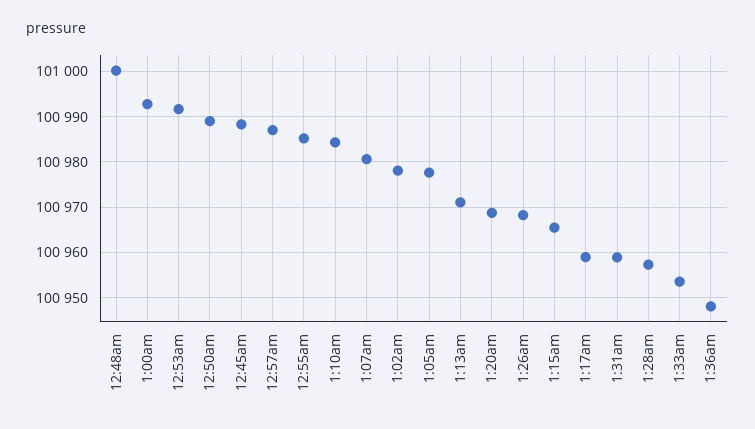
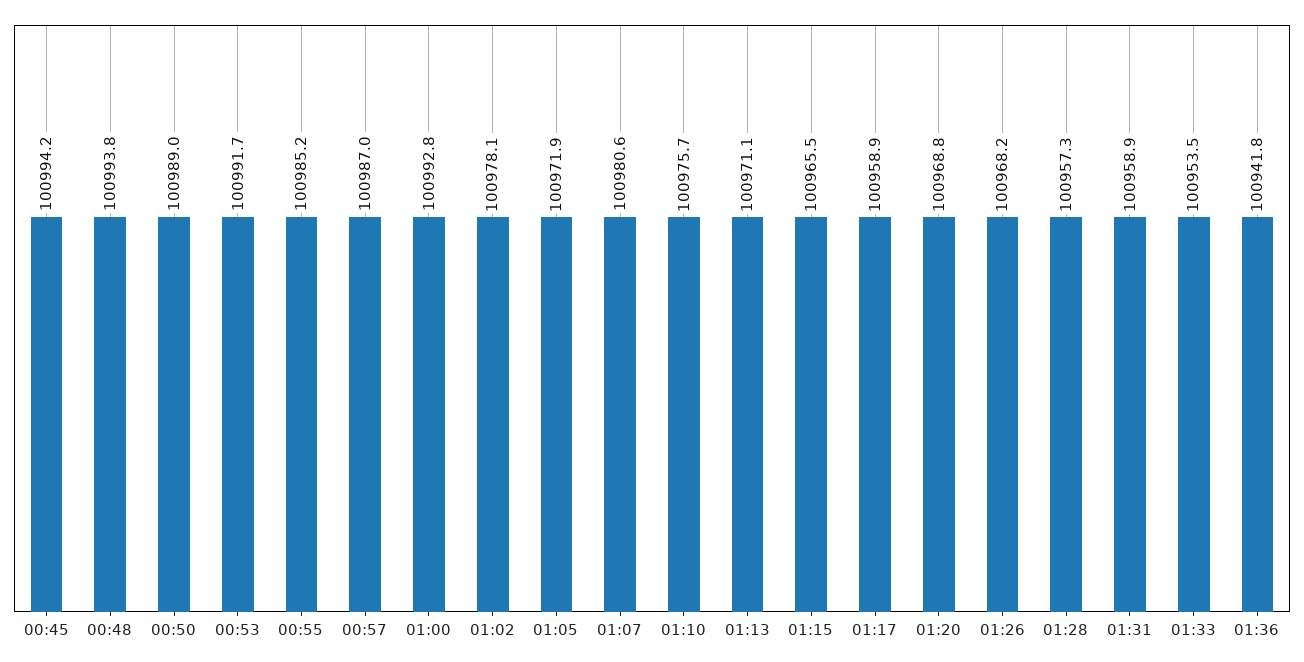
  {
-   "12:48am": 101000,
+   "12:48am": 100993.8,
    "1:00am": 100992.8,
    "12:53am": 100991.7,
    "12:50am": 100989,
-   "12:45am": 100988,
+   "12:45am": 100994.2,
    "12:57am": 100987,
    "12:55am": 100985.2,
-   "1:10am": 100984,
+   "1:10am": 100975.7,
    "1:07am": 100980.6,
    "1:02am": 100978.1,
-   "1:05am": 100978,
+   "1:05am": 100971.9,
    "1:13am": 100971.1,
    "1:20am": 100968.8,
    "1:26am": 100968.2,
    "1:15am": 100965.5,
    "1:17am": 100958.9,
    "1:31am": 100958.9,
    "1:28am": 100957.3,
    "1:33am": 100953.5,
-   "1:36am": 100948
+   "1:36am": 100941.8
  }

